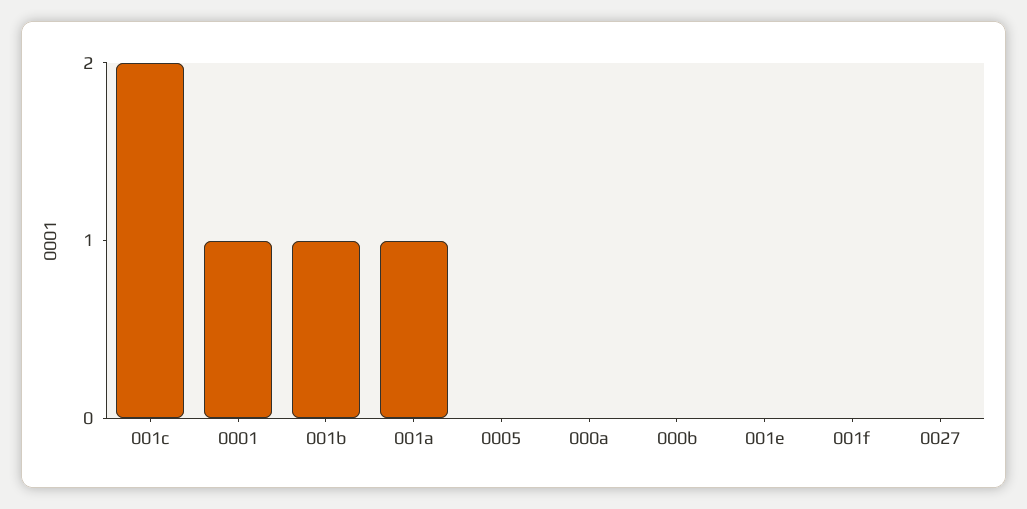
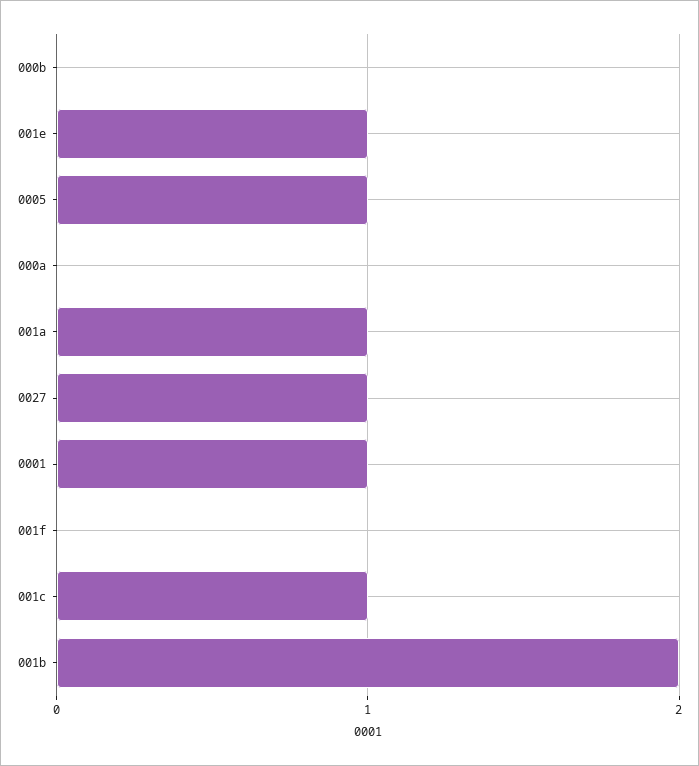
  {
-   "001c": 2,
+   "001c": 1,
    "0001": 1,
-   "001b": 1,
+   "001b": 2,
    "001a": 1,
-   "0005": 0,
+   "0005": 1,
    "000a": 0,
    "000b": 0,
-   "001e": 0,
+   "001e": 1,
    "001f": 0,
-   "0027": 0
+   "0027": 1
  }

